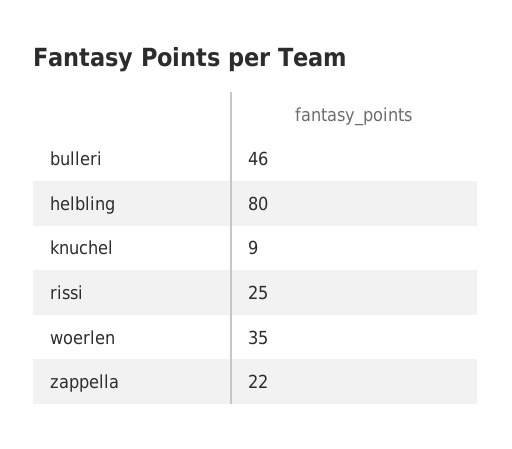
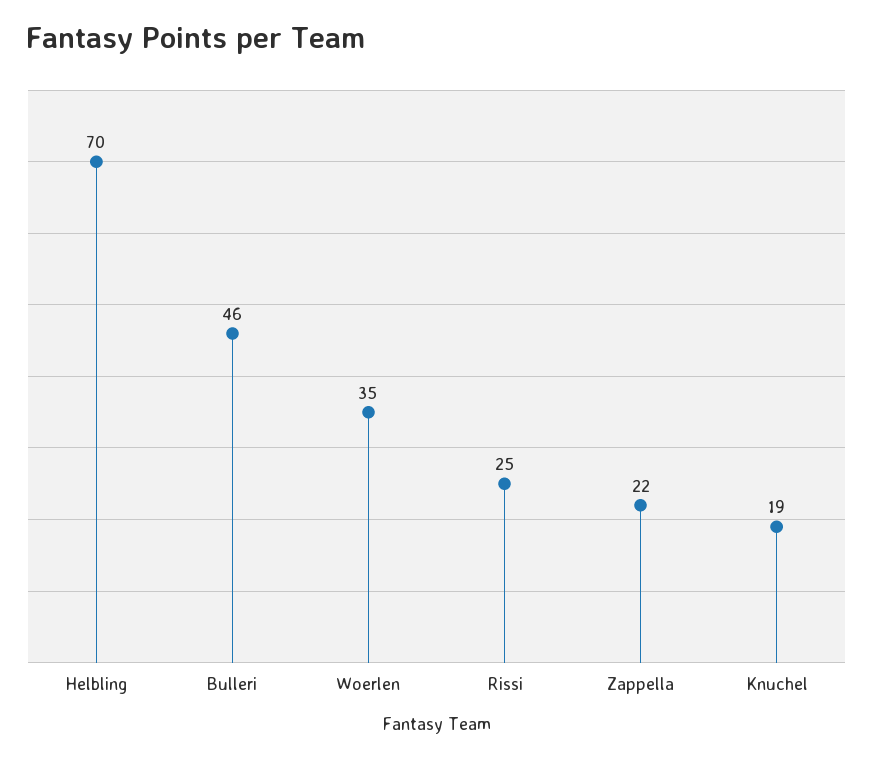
  {
    "bulleri": 46,
-   "helbling": 80,
+   "helbling": 70,
-   "knuchel": 9,
+   "knuchel": 19,
    "rissi": 25,
    "woerlen": 35,
    "zappella": 22
  }

